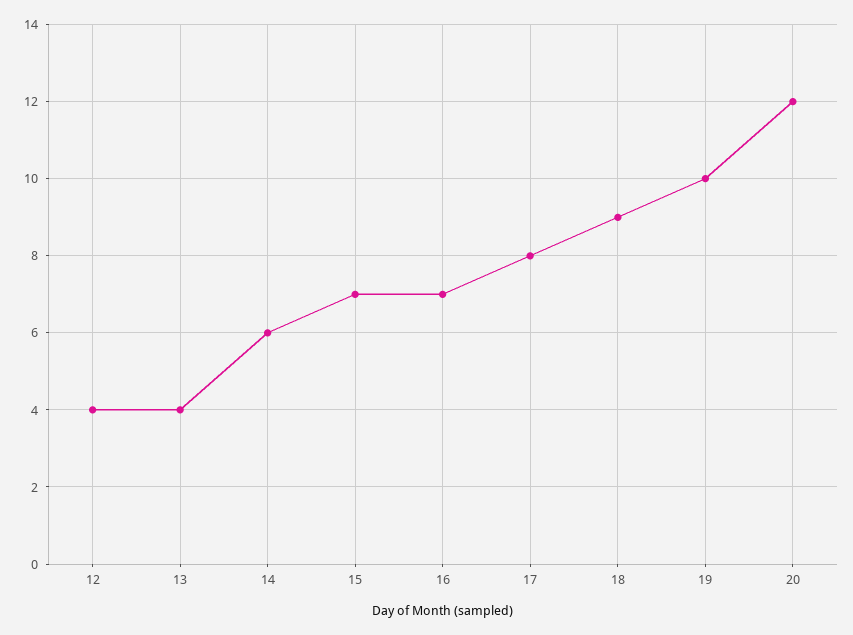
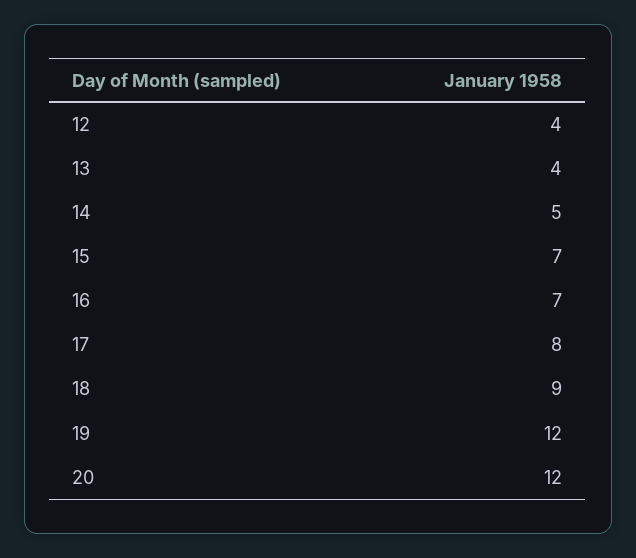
  {
    "12": 4,
    "13": 4,
-   "14": 6,
+   "14": 5,
    "15": 7,
    "16": 7,
    "17": 8,
    "18": 9,
-   "19": 10,
+   "19": 12,
    "20": 12
  }

